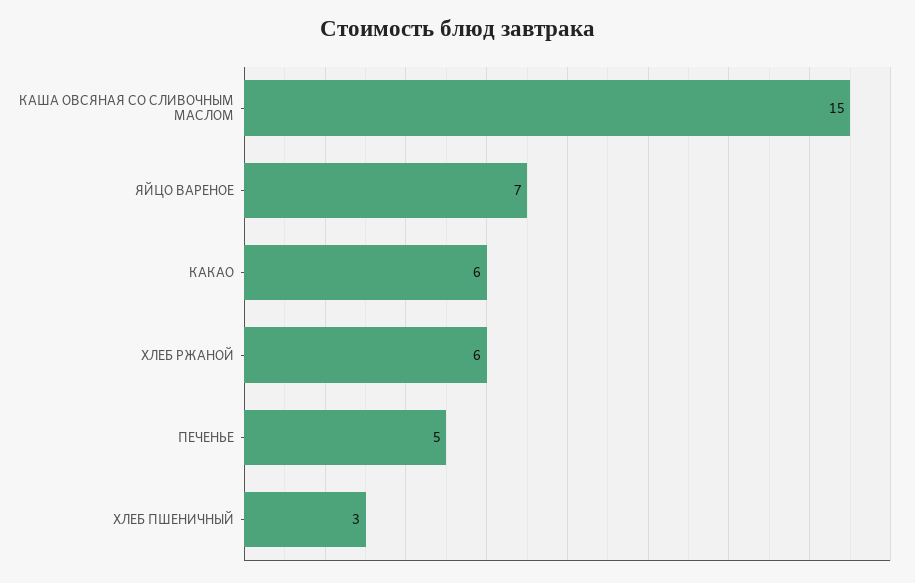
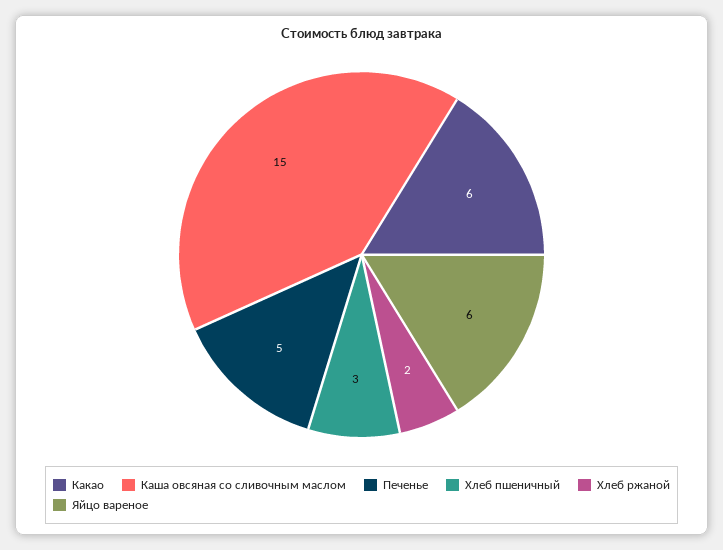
  {
    "КАША ОВСЯНАЯ СО СЛИВОЧНЫМ МАСЛОМ": 15,
-   "ЯЙЦО ВАРЕНОЕ": 7,
+   "ЯЙЦО ВАРЕНОЕ": 6,
    "КАКАО": 6,
-   "ХЛЕБ РЖАНОЙ": 6,
+   "ХЛЕБ РЖАНОЙ": 2,
    "ПЕЧЕНЬЕ": 5,
    "ХЛЕБ ПШЕНИЧНЫЙ": 3
  }

